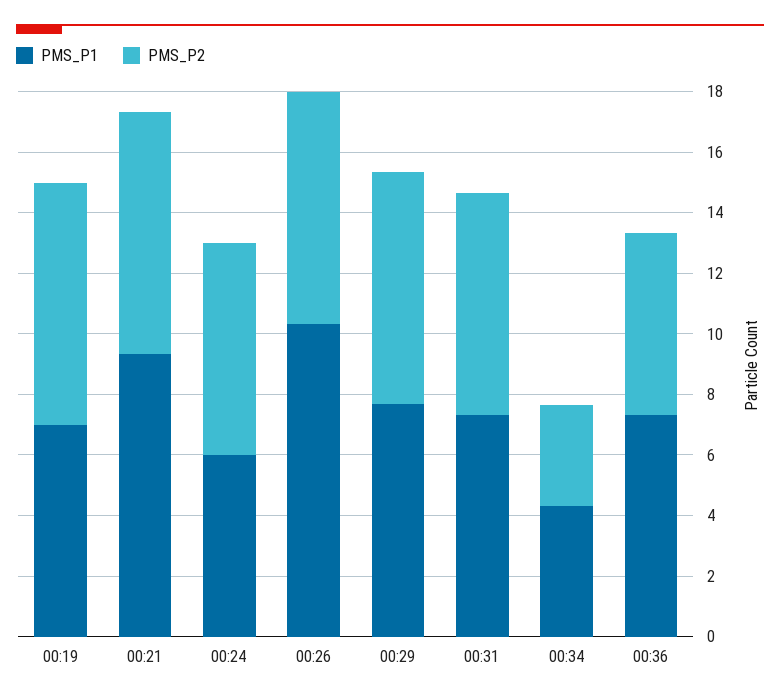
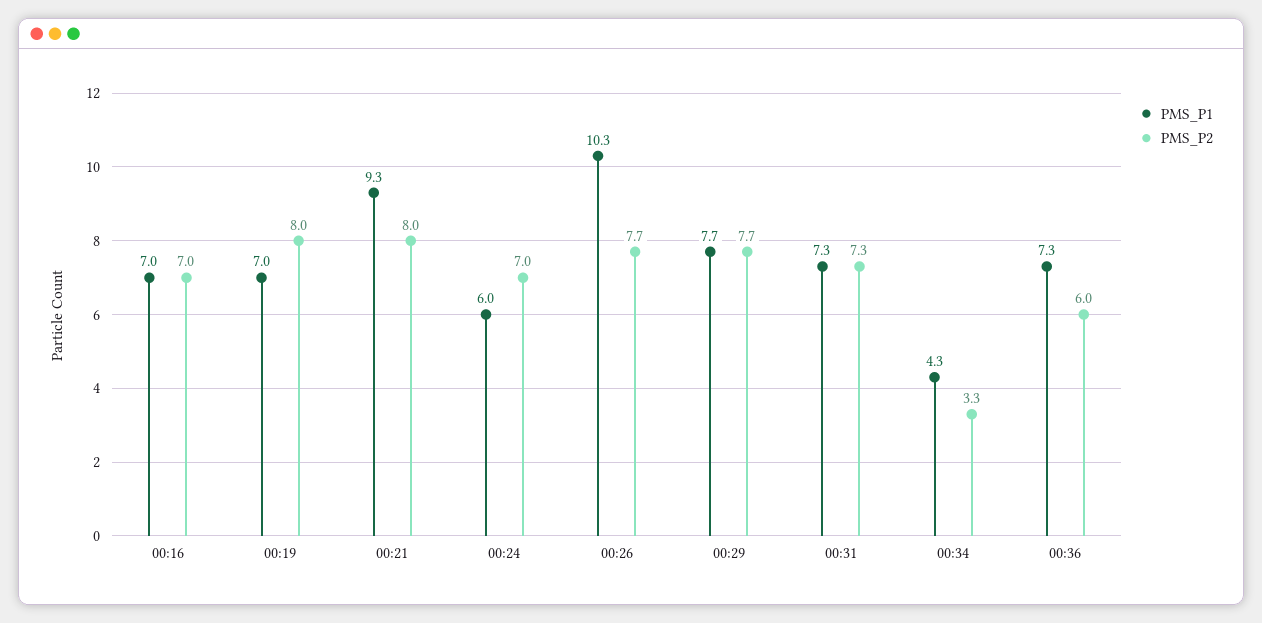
  {
    "PMS_P1": {
      "00:19": 7,
      "00:21": 9.3,
      "00:24": 6,
      "00:26": 10.3,
      "00:29": 7.7,
      "00:31": 7.3,
      "00:34": 4.3,
-     "00:36": 7.3
+     "00:36": 7.3,
+     "00:16": 7
    },
    "PMS_P2": {
      "00:19": 8,
      "00:21": 8,
      "00:24": 7,
      "00:26": 7.7,
      "00:29": 7.7,
      "00:31": 7.3,
      "00:34": 3.3,
-     "00:36": 6
+     "00:36": 6,
+     "00:16": 7
    }
  }

